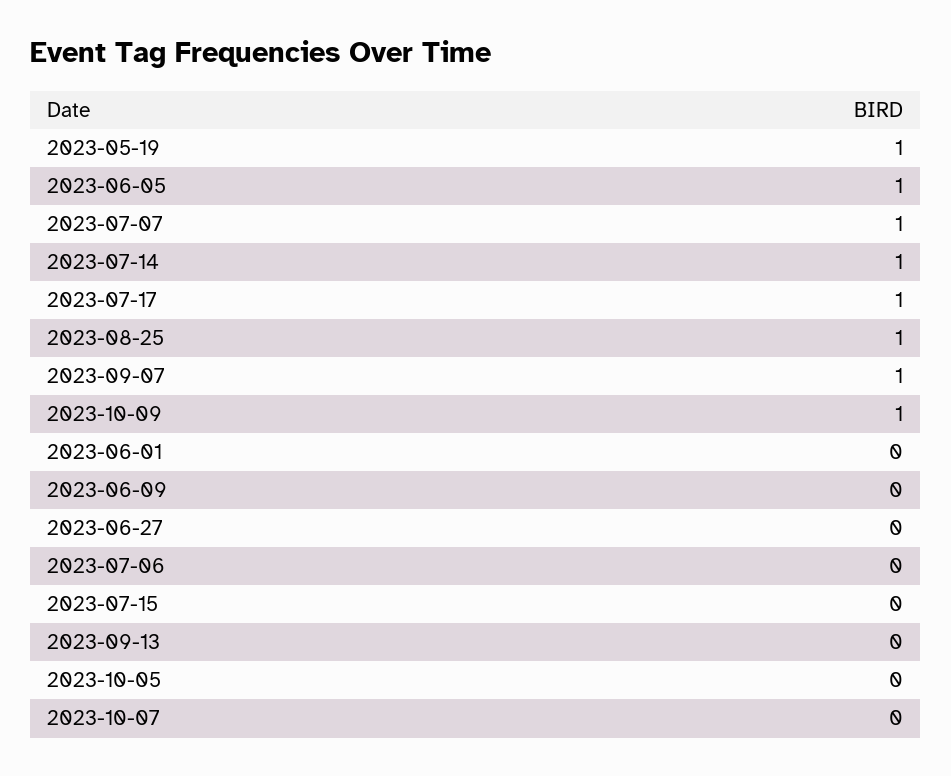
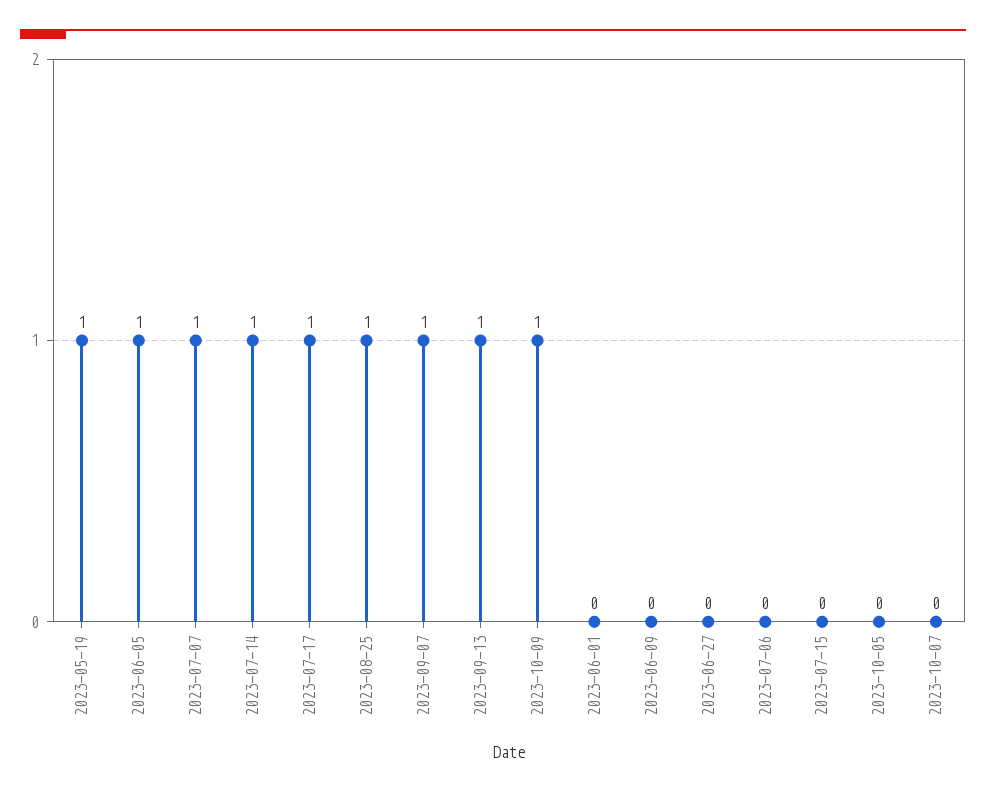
  {
    "2023-05-19": 1,
    "2023-06-05": 1,
    "2023-07-07": 1,
    "2023-07-14": 1,
    "2023-07-17": 1,
    "2023-08-25": 1,
    "2023-09-07": 1,
    "2023-10-09": 1,
    "2023-06-01": 0,
    "2023-06-09": 0,
    "2023-06-27": 0,
    "2023-07-06": 0,
    "2023-07-15": 0,
-   "2023-09-13": 0,
+   "2023-09-13": 1,
    "2023-10-05": 0,
    "2023-10-07": 0
  }

